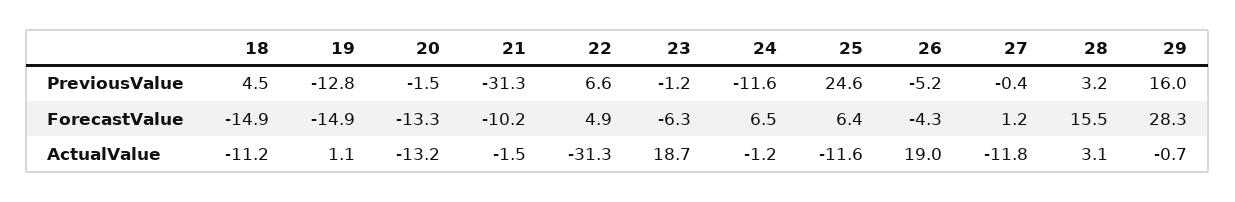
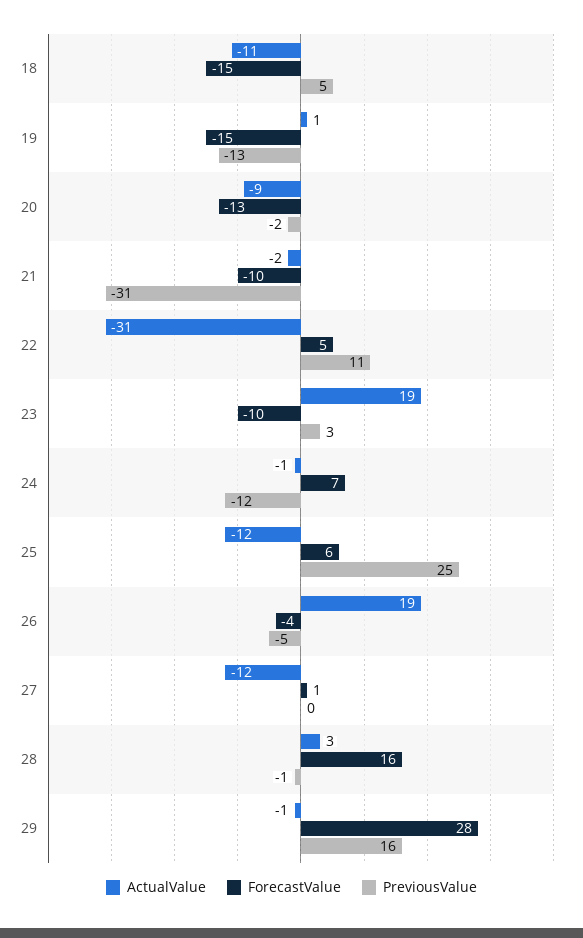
  {
    "PreviousValue": {
      "18": 4.5,
      "19": -12.8,
      "20": -1.5,
      "21": -31.3,
-     "22": 6.6,
+     "22": 11,
-     "23": -1.2,
+     "23": 3,
      "24": -11.6,
      "25": 24.6,
      "26": -5.2,
      "27": -0.4,
-     "28": 3.2,
+     "28": -1,
      "29": 16
    },
    "ForecastValue": {
      "18": -14.9,
      "19": -14.9,
      "20": -13.3,
      "21": -10.2,
      "22": 4.9,
-     "23": -6.3,
+     "23": -10,
      "24": 6.5,
      "25": 6.4,
      "26": -4.3,
      "27": 1.2,
      "28": 15.5,
      "29": 28.3
    },
    "ActualValue": {
      "18": -11.2,
      "19": 1.1,
-     "20": -13.2,
+     "20": -9,
      "21": -1.5,
      "22": -31.3,
      "23": 18.7,
      "24": -1.2,
      "25": -11.6,
      "26": 19,
      "27": -11.8,
      "28": 3.1,
      "29": -0.7
    }
  }

